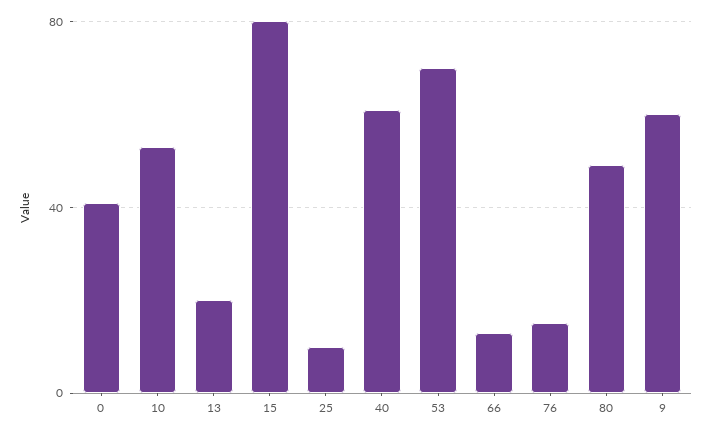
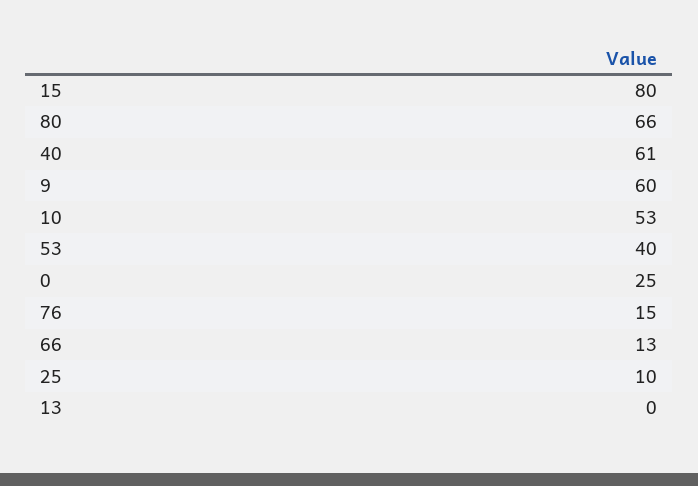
  {
-   "0": 40,
+   "0": 25,
    "10": 53,
-   "13": 20,
+   "13": 0,
    "15": 80,
    "25": 10,
    "40": 61,
-   "53": 70,
+   "53": 40,
    "66": 13,
    "76": 15,
-   "80": 50,
+   "80": 66,
    "9": 60
  }

